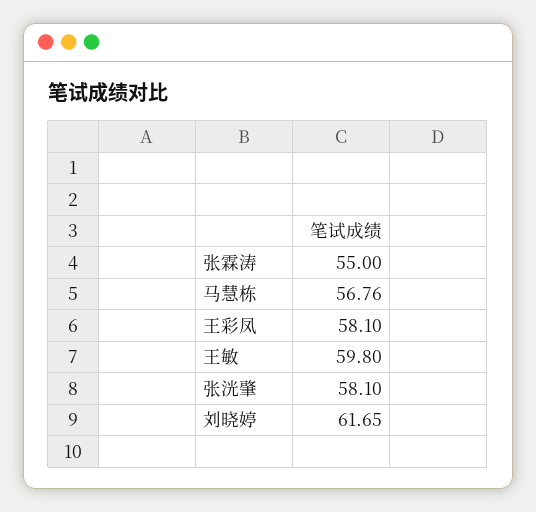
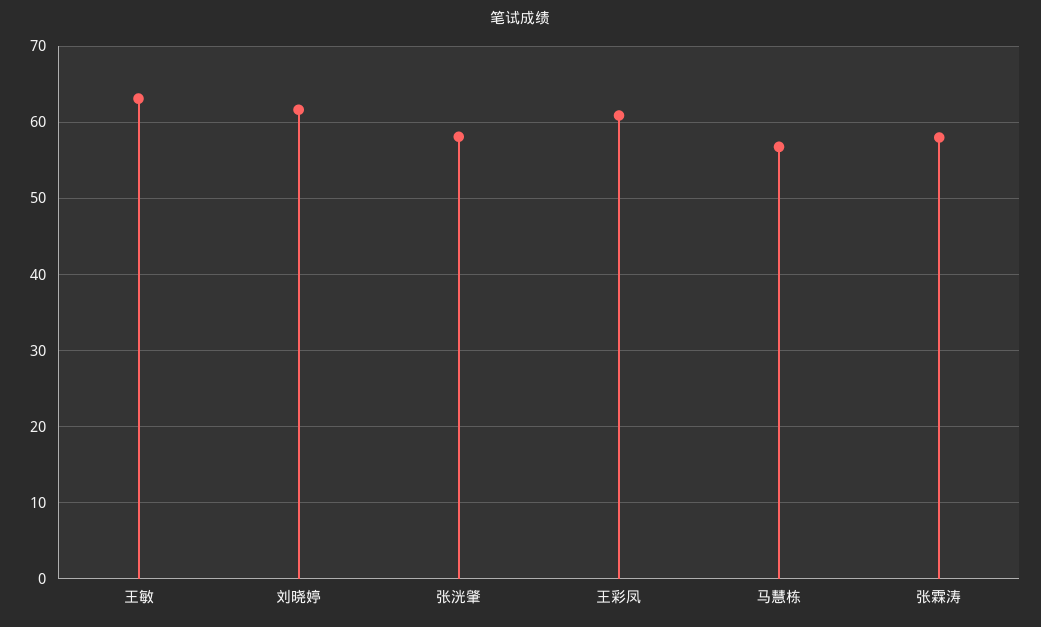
  {
-   "张霖涛": 55,
+   "张霖涛": 58,
    "马慧栋": 56.76,
-   "王彩凤": 58.1,
+   "王彩凤": 61,
-   "王敏": 59.8,
+   "王敏": 63,
    "张洸肇": 58.1,
    "刘晓婷": 61.65
  }

